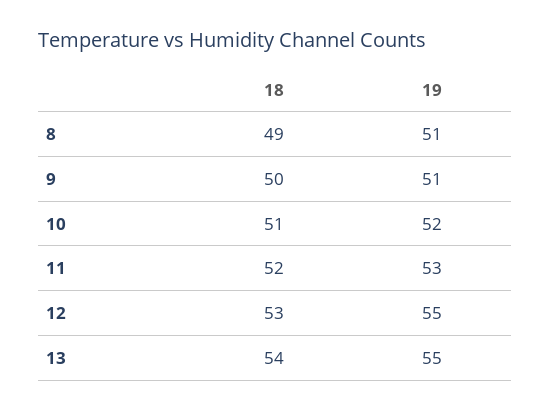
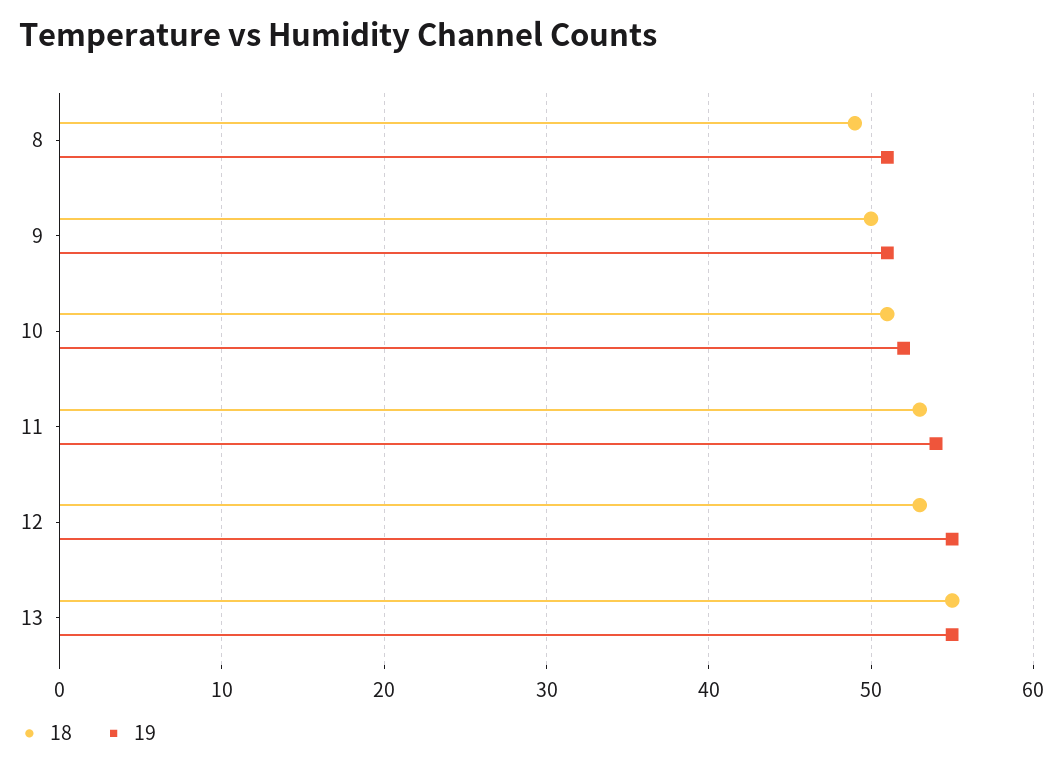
  {
    "18": {
      "8": 49,
      "9": 50,
      "10": 51,
-     "11": 52,
+     "11": 53,
      "12": 53,
-     "13": 54
+     "13": 55
    },
    "19": {
      "8": 51,
      "9": 51,
      "10": 52,
-     "11": 53,
+     "11": 54,
      "12": 55,
      "13": 55
    }
  }

